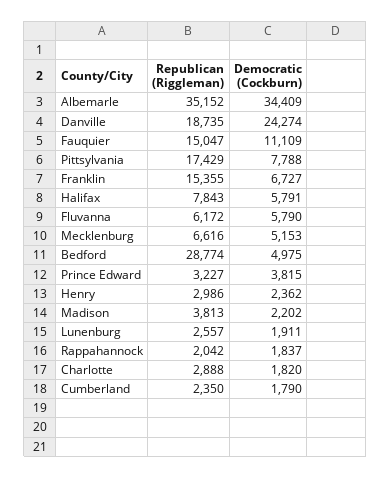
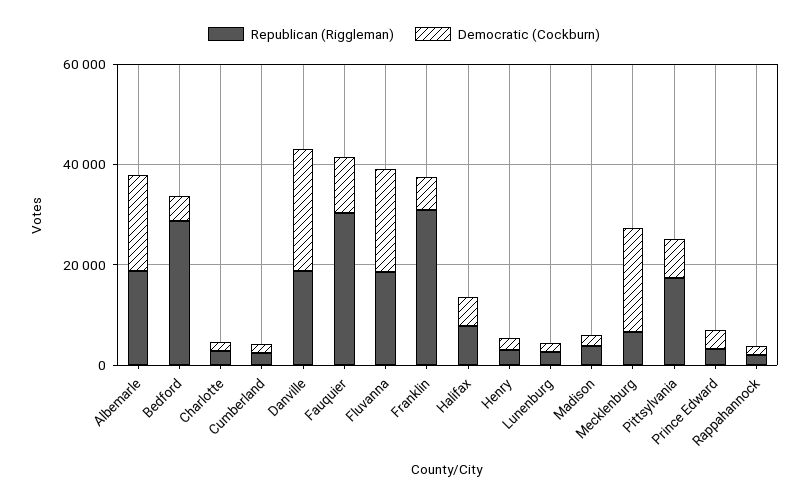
  {
    "Republican (Riggleman)": {
-     "Albemarle": 35152,
+     "Albemarle": 20000,
      "Danville": 18735,
-     "Fauquier": 15047,
+     "Fauquier": 30000,
      "Pittsylvania": 17429,
-     "Franklin": 15355,
+     "Franklin": 30000,
      "Halifax": 7843,
-     "Fluvanna": 6172,
+     "Fluvanna": 20000,
      "Mecklenburg": 6616,
      "Bedford": 28774,
      "Prince Edward": 3227,
      "Henry": 2986,
      "Madison": 3813,
      "Lunenburg": 2557,
      "Rappahannock": 2042,
      "Charlotte": 2888,
      "Cumberland": 2350
    },
    "Democratic (Cockburn)": {
-     "Albemarle": 34409,
+     "Albemarle": 20000,
      "Danville": 24274,
      "Fauquier": 11109,
      "Pittsylvania": 7788,
      "Franklin": 6727,
      "Halifax": 5791,
-     "Fluvanna": 5790,
+     "Fluvanna": 20000,
-     "Mecklenburg": 5153,
+     "Mecklenburg": 20000,
      "Bedford": 4975,
      "Prince Edward": 3815,
      "Henry": 2362,
      "Madison": 2202,
      "Lunenburg": 1911,
      "Rappahannock": 1837,
      "Charlotte": 1820,
      "Cumberland": 1790
    }
  }

